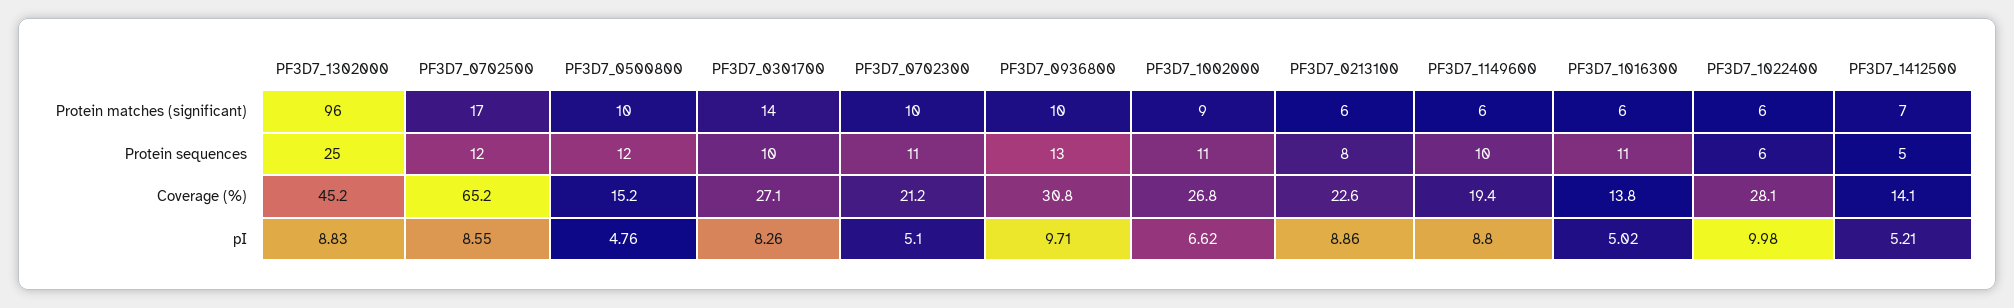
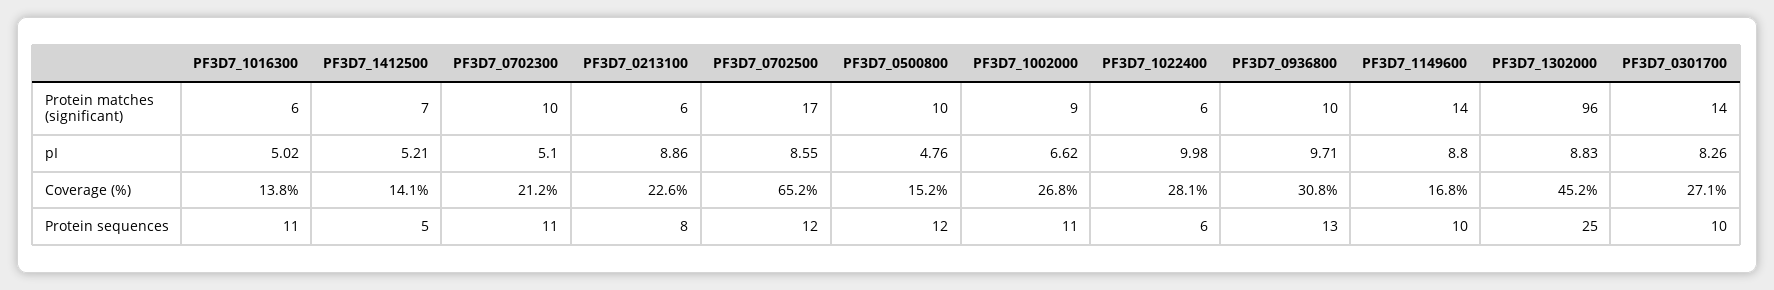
  {
    "PF3D7_1302000": {
      "Protein matches (significant)": 96,
      "Protein sequences": 25,
      "Coverage (%)": 45.2,
      "pI": 8.83
    },
    "PF3D7_0702500": {
      "Protein matches (significant)": 17,
      "Protein sequences": 12,
      "Coverage (%)": 65.2,
      "pI": 8.55
    },
    "PF3D7_0500800": {
      "Protein matches (significant)": 10,
      "Protein sequences": 12,
      "Coverage (%)": 15.2,
      "pI": 4.76
    },
    "PF3D7_0301700": {
      "Protein matches (significant)": 14,
      "Protein sequences": 10,
      "Coverage (%)": 27.1,
      "pI": 8.26
    },
    "PF3D7_0702300": {
      "Protein matches (significant)": 10,
      "Protein sequences": 11,
      "Coverage (%)": 21.2,
      "pI": 5.1
    },
    "PF3D7_0936800": {
      "Protein matches (significant)": 10,
      "Protein sequences": 13,
      "Coverage (%)": 30.8,
      "pI": 9.71
    },
    "PF3D7_1002000": {
      "Protein matches (significant)": 9,
      "Protein sequences": 11,
      "Coverage (%)": 26.8,
      "pI": 6.62
    },
    "PF3D7_0213100": {
      "Protein matches (significant)": 6,
      "Protein sequences": 8,
      "Coverage (%)": 22.6,
      "pI": 8.86
    },
    "PF3D7_1149600": {
-     "Protein matches (significant)": 6,
+     "Protein matches (significant)": 14,
      "Protein sequences": 10,
-     "Coverage (%)": 19.4,
+     "Coverage (%)": 16.8,
      "pI": 8.8
    },
    "PF3D7_1016300": {
      "Protein matches (significant)": 6,
      "Protein sequences": 11,
      "Coverage (%)": 13.8,
      "pI": 5.02
    },
    "PF3D7_1022400": {
      "Protein matches (significant)": 6,
      "Protein sequences": 6,
      "Coverage (%)": 28.1,
      "pI": 9.98
    },
    "PF3D7_1412500": {
      "Protein matches (significant)": 7,
      "Protein sequences": 5,
      "Coverage (%)": 14.1,
      "pI": 5.21
    }
  }

